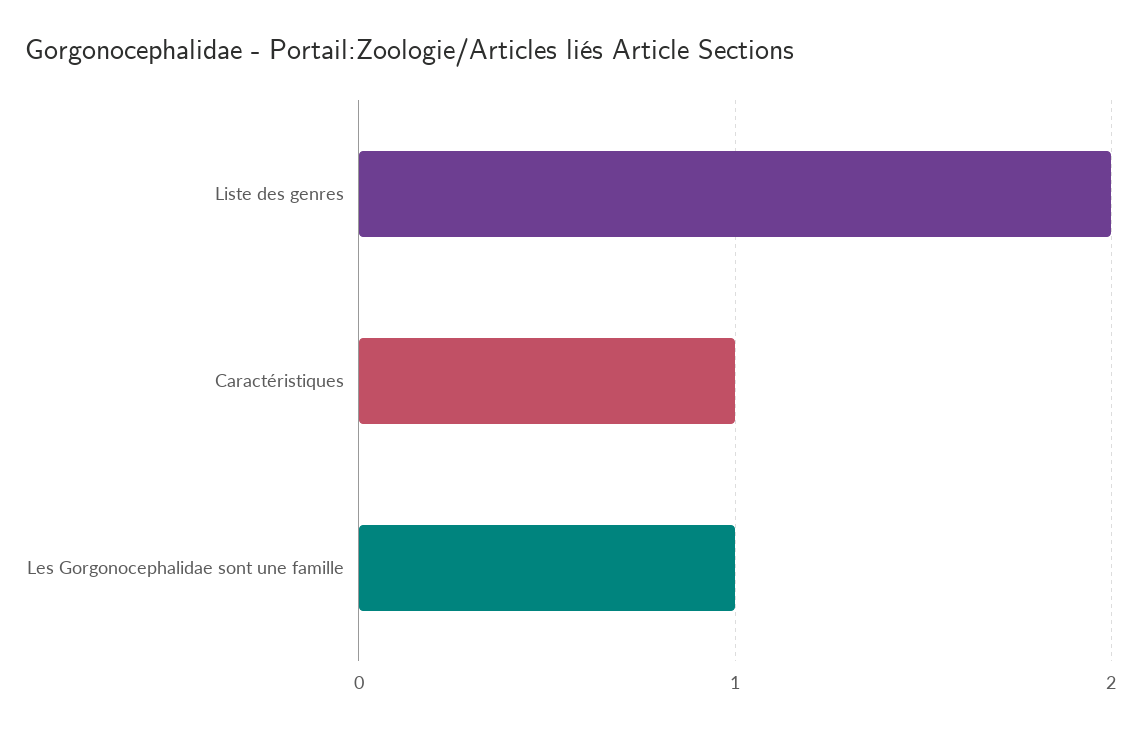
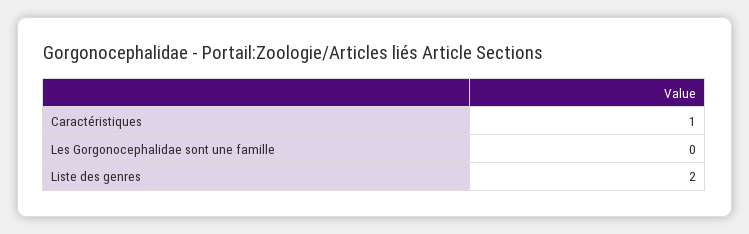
  {
    "Liste des genres": 2,
    "Caractéristiques": 1,
-   "Les Gorgonocephalidae sont une famille": 1
+   "Les Gorgonocephalidae sont une famille": 0
  }

